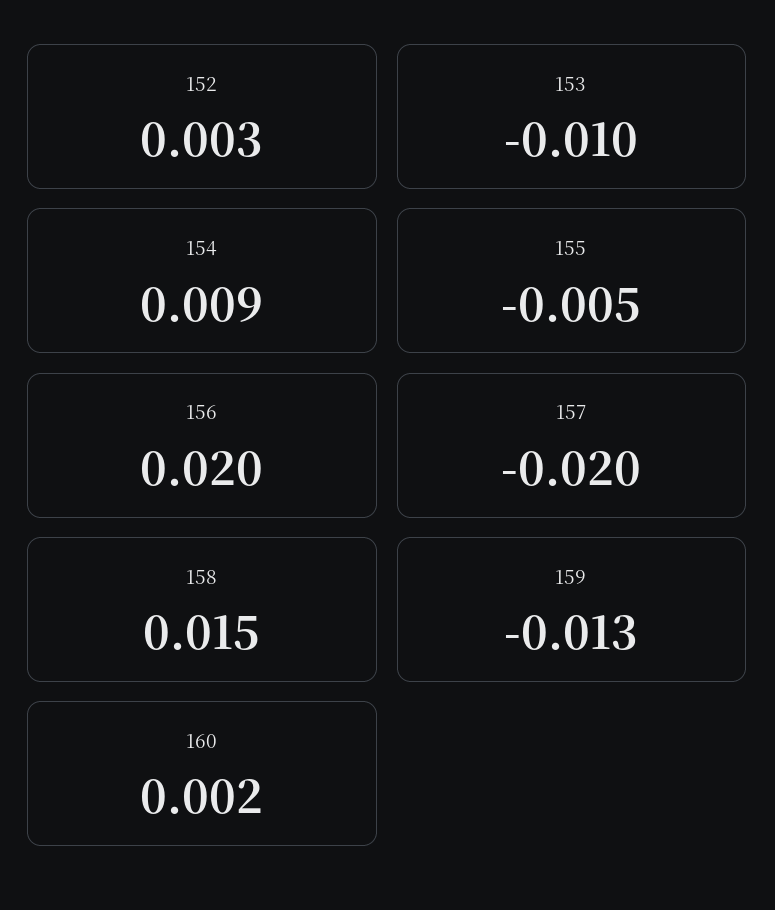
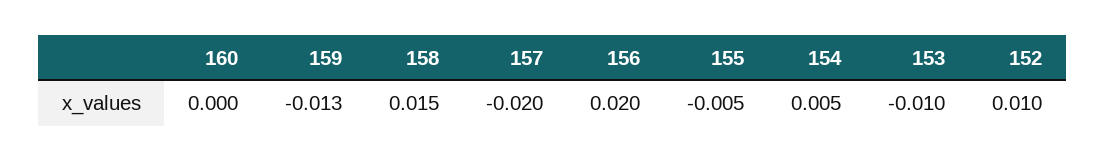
  {
-   "152": 0.003,
+   "152": 0.01,
    "153": -0.01,
-   "154": 0.009,
+   "154": 0.005,
    "155": -0.005,
    "156": 0.02,
    "157": -0.02,
    "158": 0.015,
    "159": -0.013,
-   "160": 0.002
+   "160": 0
  }

